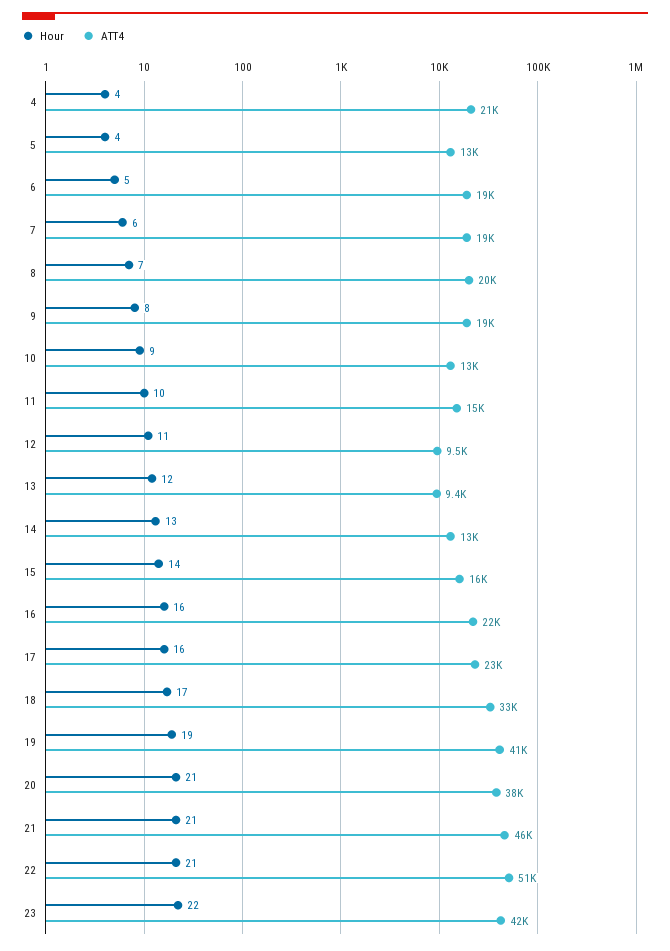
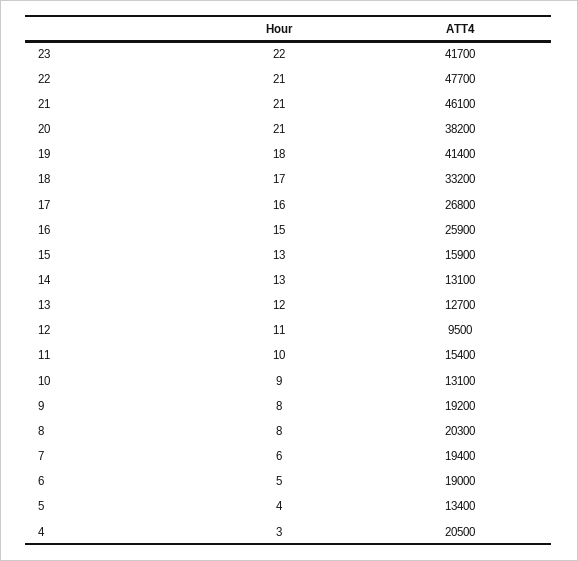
  {
    "Hour": {
-     "4": 4,
+     "4": 3,
      "5": 4,
      "6": 5,
      "7": 6,
-     "8": 7,
+     "8": 8,
      "9": 8,
      "10": 9,
      "11": 10,
      "12": 11,
      "13": 12,
      "14": 13,
-     "15": 14,
+     "15": 13,
-     "16": 16,
+     "16": 15,
      "17": 16,
      "18": 17,
-     "19": 19,
+     "19": 18,
      "20": 21,
      "21": 21,
      "22": 21,
      "23": 22
    },
    "ATT4": {
      "4": 20500,
      "5": 13400,
      "6": 19000,
      "7": 19400,
      "8": 20300,
      "9": 19200,
      "10": 13100,
      "11": 15400,
      "12": 9500,
-     "13": 9400,
+     "13": 12700,
      "14": 13100,
      "15": 15900,
-     "16": 22000,
+     "16": 25900,
-     "17": 23000,
+     "17": 26800,
      "18": 33200,
      "19": 41400,
      "20": 38200,
      "21": 46100,
-     "22": 51000,
+     "22": 47700,
      "23": 41700
    }
  }

